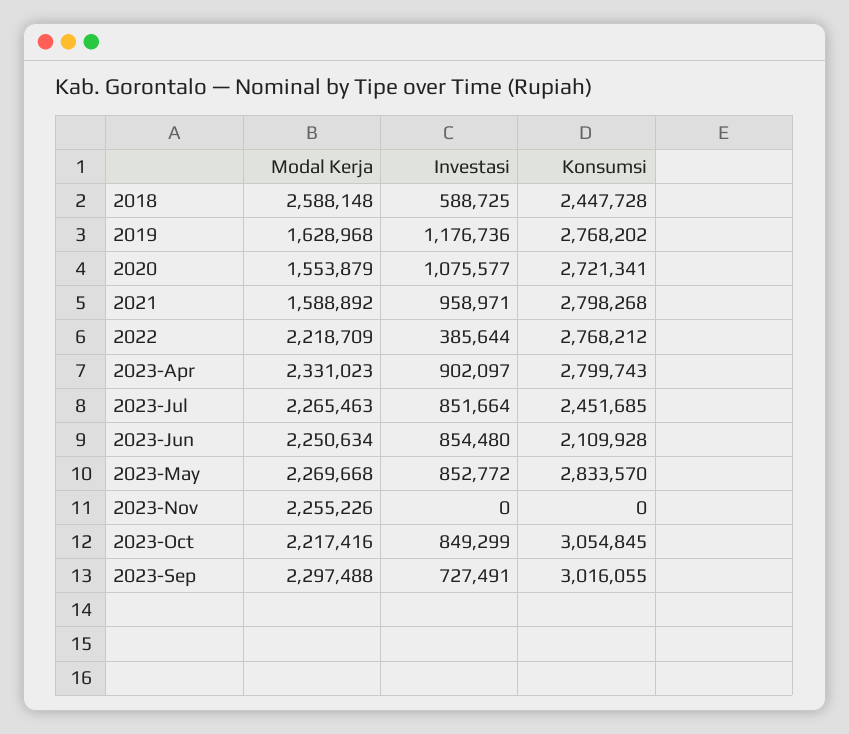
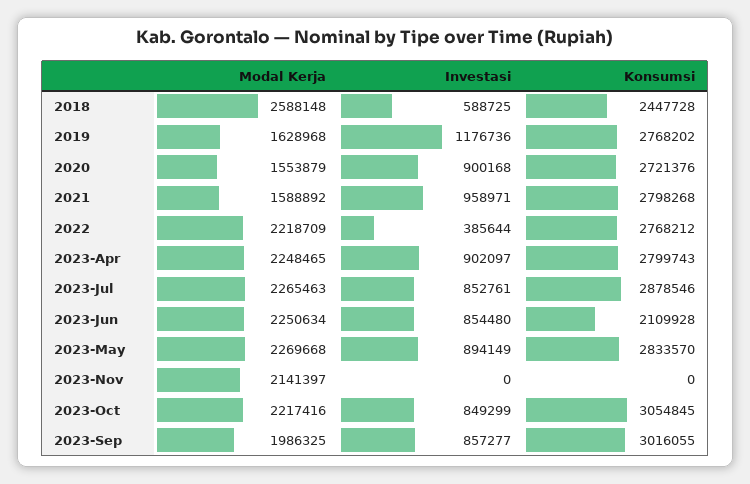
  {
    "Modal Kerja": {
      "2018": 2588148,
      "2019": 1628968,
      "2020": 1553879,
      "2021": 1588892,
      "2022": 2218709,
-     "2023-Apr": 2331023,
+     "2023-Apr": 2248465,
      "2023-Jul": 2265463,
      "2023-Jun": 2250634,
      "2023-May": 2269668,
-     "2023-Nov": 2255226,
+     "2023-Nov": 2141397,
      "2023-Oct": 2217416,
-     "2023-Sep": 2297488
+     "2023-Sep": 1986325
    },
    "Investasi": {
      "2018": 588725,
      "2019": 1176736,
-     "2020": 1075577,
+     "2020": 900168,
      "2021": 958971,
      "2022": 385644,
      "2023-Apr": 902097,
-     "2023-Jul": 851664,
+     "2023-Jul": 852761,
      "2023-Jun": 854480,
-     "2023-May": 852772,
+     "2023-May": 894149,
      "2023-Nov": 0,
      "2023-Oct": 849299,
-     "2023-Sep": 727491
+     "2023-Sep": 857277
    },
    "Konsumsi": {
      "2018": 2447728,
      "2019": 2768202,
-     "2020": 2721341,
+     "2020": 2721376,
      "2021": 2798268,
      "2022": 2768212,
      "2023-Apr": 2799743,
-     "2023-Jul": 2451685,
+     "2023-Jul": 2878546,
      "2023-Jun": 2109928,
      "2023-May": 2833570,
      "2023-Nov": 0,
      "2023-Oct": 3054845,
      "2023-Sep": 3016055
    }
  }

